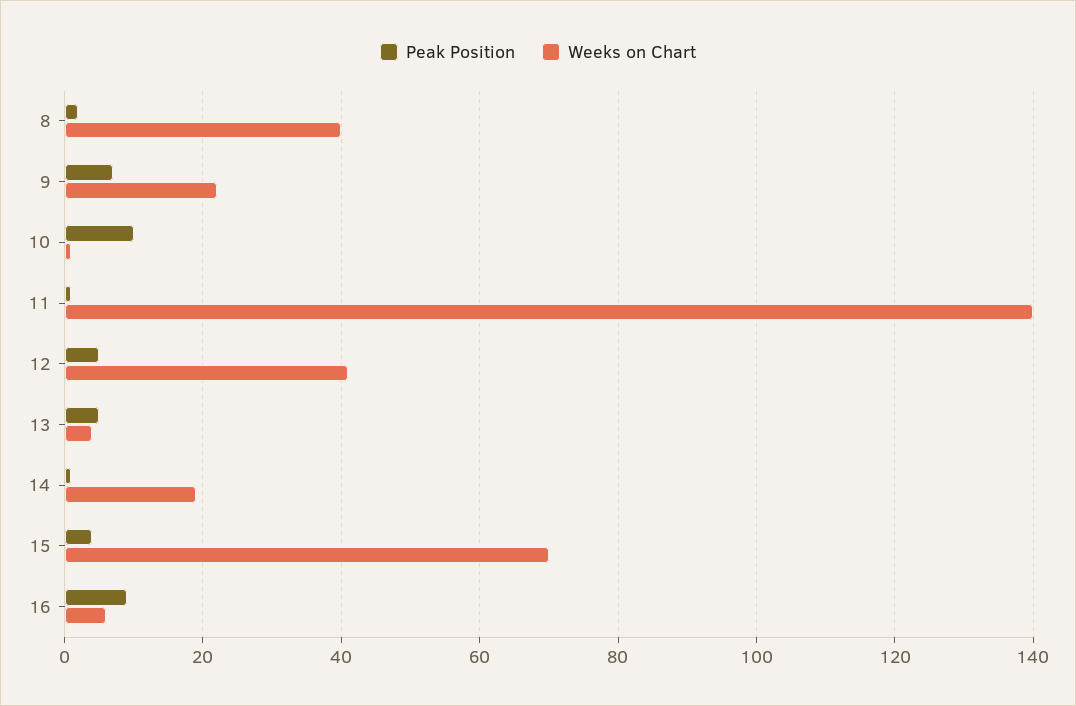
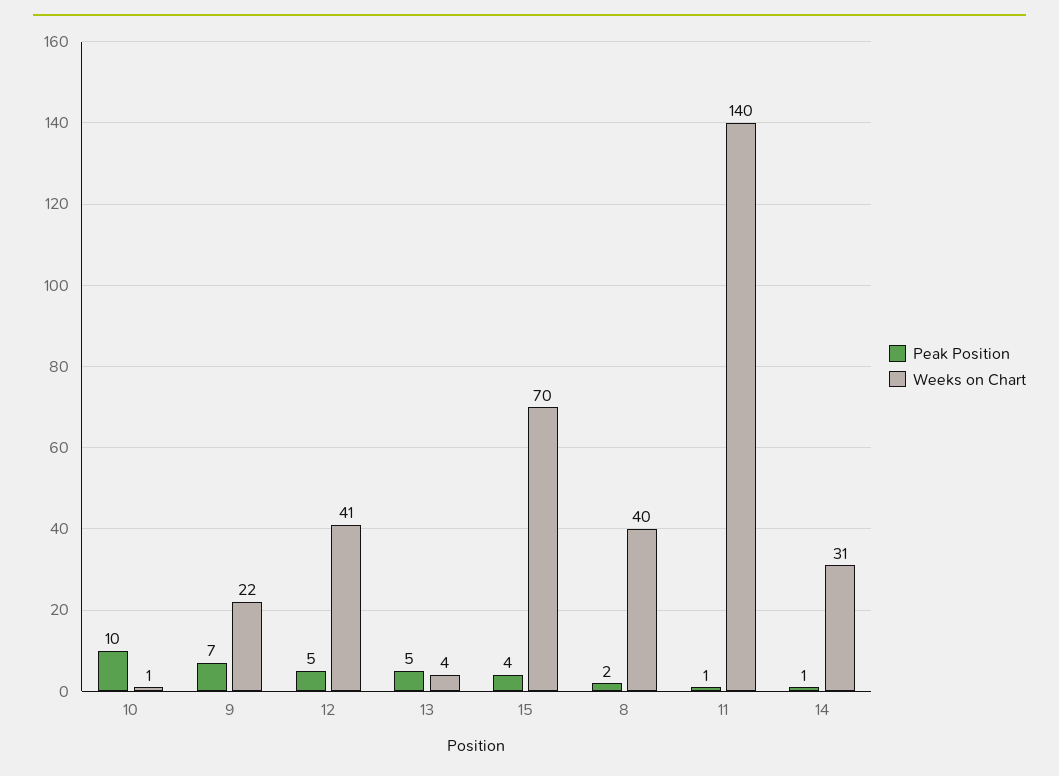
  {
    "Peak Position": {
      "8": 2,
      "9": 7,
      "10": 10,
      "11": 1,
      "12": 5,
      "13": 5,
      "14": 1,
-     "15": 4,
+     "15": 4
-     "16": 10
    },
    "Weeks on Chart": {
      "8": 40,
      "9": 22,
      "10": 1,
      "11": 140,
      "12": 41,
      "13": 4,
-     "14": 20,
+     "14": 31,
-     "15": 70,
+     "15": 70
-     "16": 5
    }
  }

